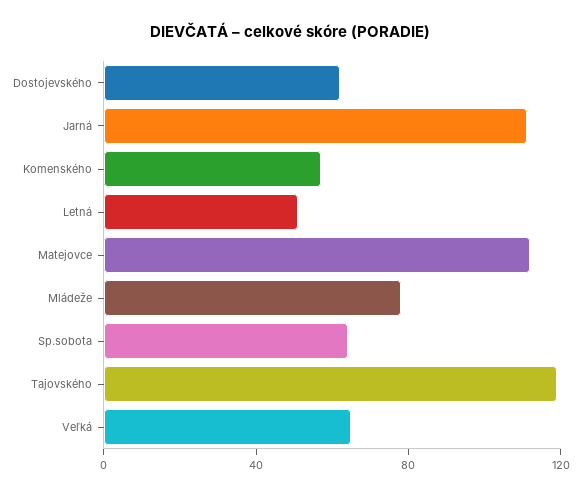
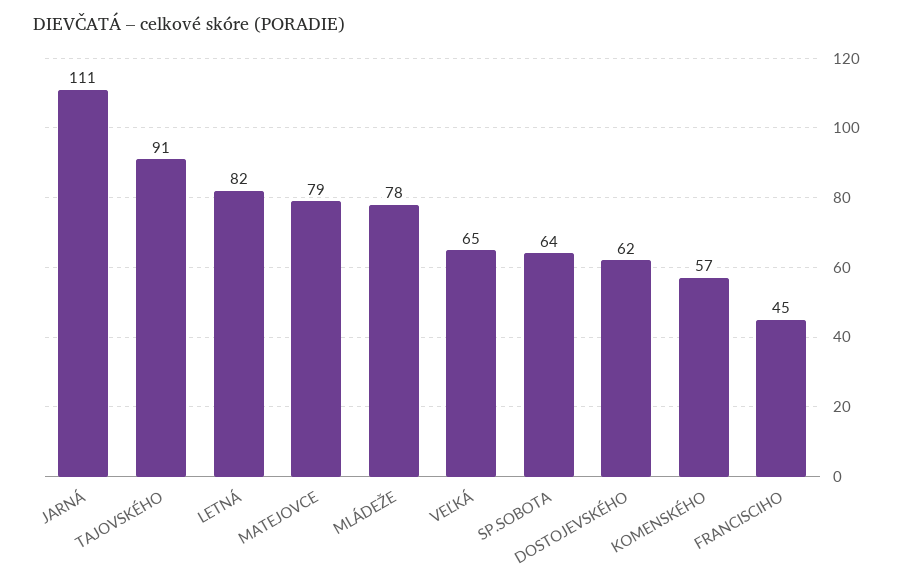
  {
    "Dostojevského": 62,
    "Jarná": 111,
    "Komenského": 57,
-   "Letná": 50,
+   "Letná": 82,
-   "Matejovce": 110,
+   "Matejovce": 79,
    "Mládeže": 78,
    "Sp.sobota": 64,
-   "Tajovského": 120,
+   "Tajovského": 91,
-   "Veľká": 65
+   "Veľká": 65,
+   "FRANCISCIHO": 45
  }

